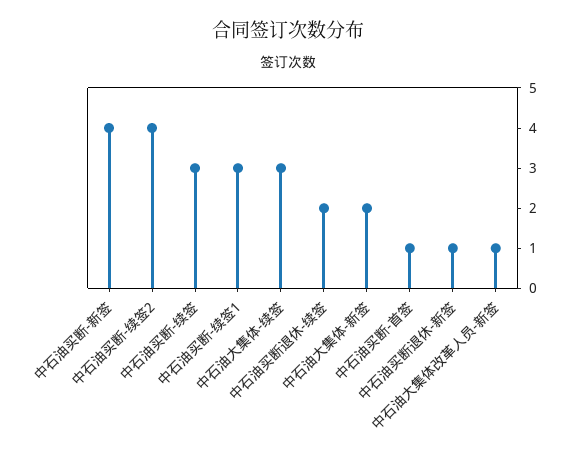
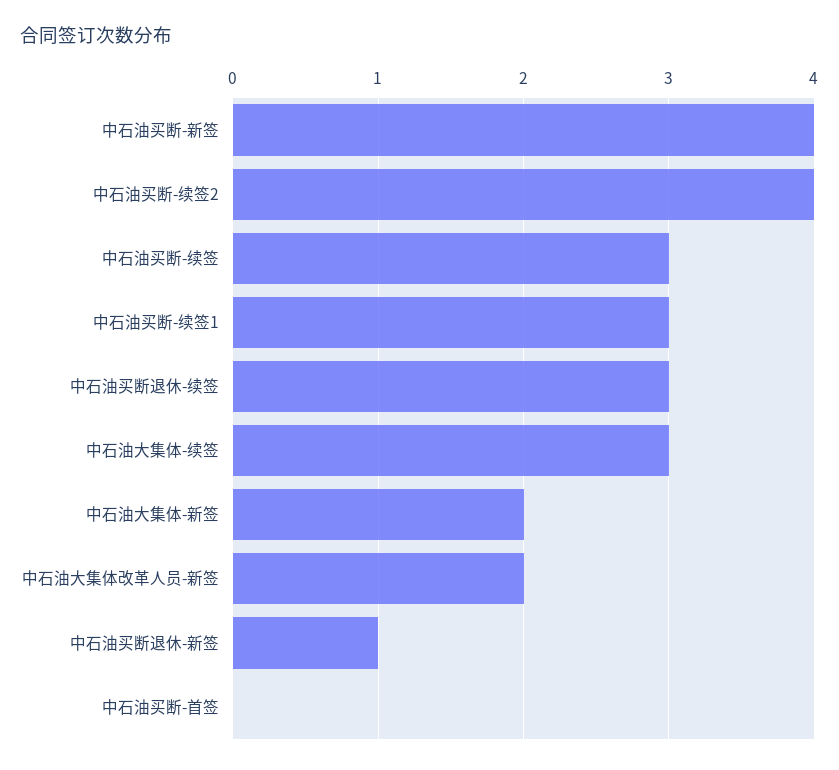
  {
    "中石油买断-新签": 4,
    "中石油买断-续签2": 4,
    "中石油买断-续签": 3,
    "中石油买断-续签1": 3,
    "中石油大集体-续签": 3,
-   "中石油买断退休-续签": 2,
+   "中石油买断退休-续签": 3,
    "中石油大集体-新签": 2,
-   "中石油买断-首签": 1,
+   "中石油买断-首签": 0,
    "中石油买断退休-新签": 1,
-   "中石油大集体改革人员-新签": 1
+   "中石油大集体改革人员-新签": 2
  }

